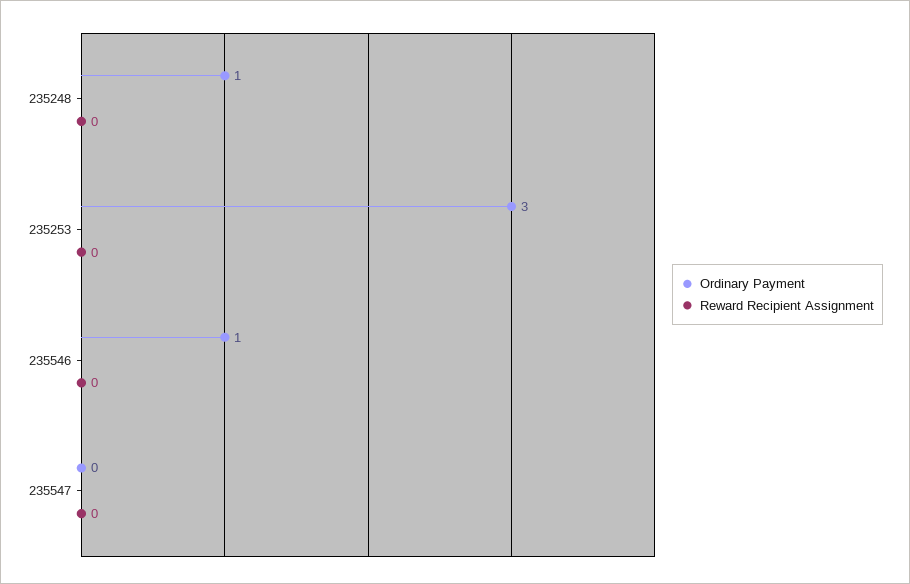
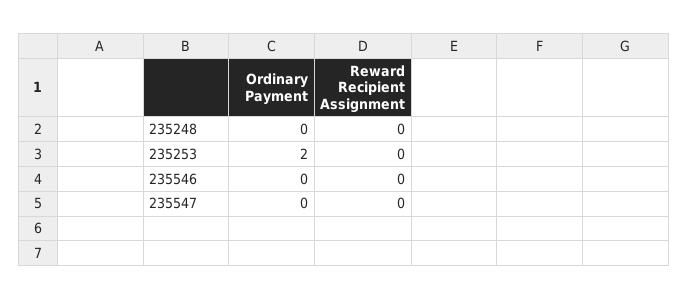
  {
    "Ordinary Payment": {
-     "235248": 1,
+     "235248": 0,
-     "235253": 3,
+     "235253": 2,
-     "235546": 1,
+     "235546": 0,
      "235547": 0
    },
    "Reward Recipient Assignment": {
      "235248": 0,
      "235253": 0,
      "235546": 0,
      "235547": 0
    }
  }

